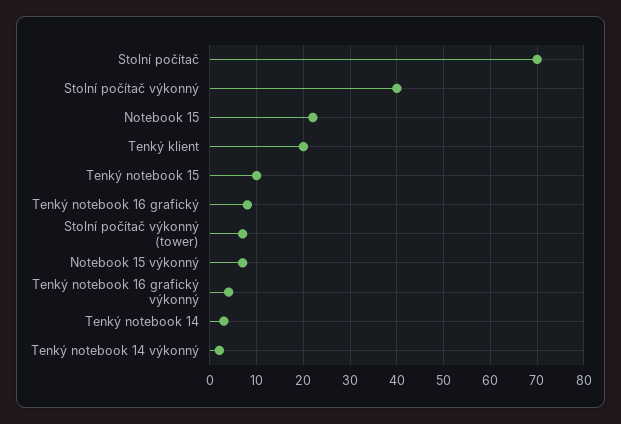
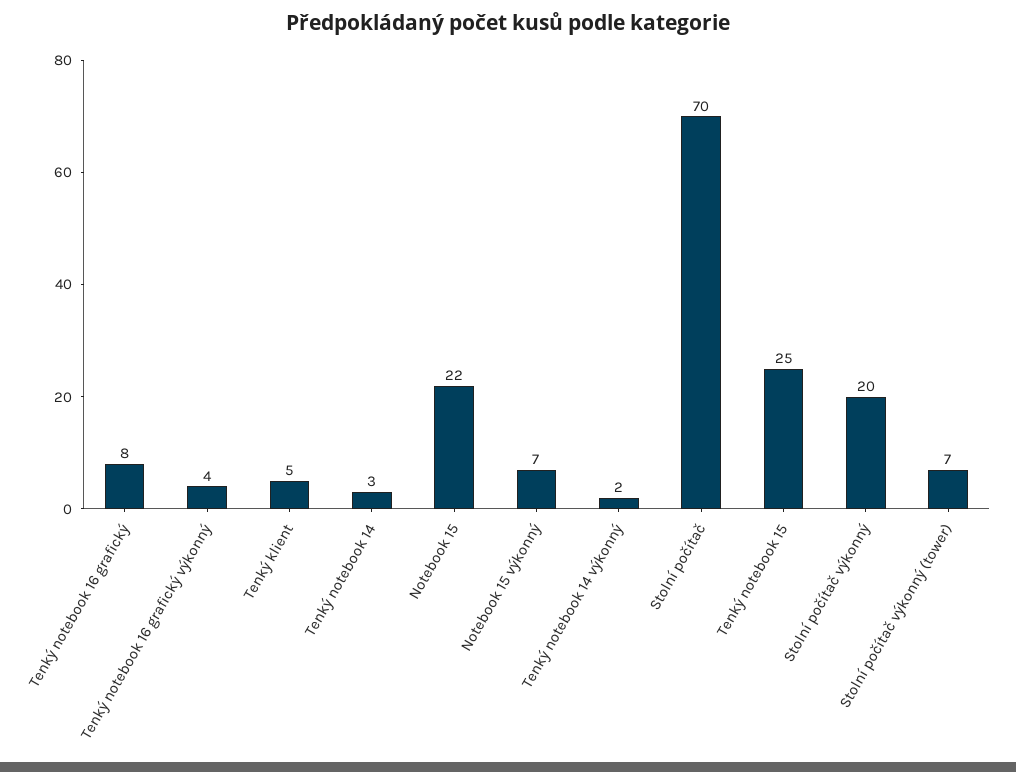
  {
    "Stolní počítač": 70,
-   "Stolní počítač výkonný": 40,
+   "Stolní počítač výkonný": 20,
    "Notebook 15": 22,
-   "Tenký klient": 20,
+   "Tenký klient": 5,
-   "Tenký notebook 15": 10,
+   "Tenký notebook 15": 25,
    "Tenký notebook 16 grafický": 8,
    "Stolní počítač výkonný (tower)": 7,
    "Notebook 15 výkonný": 7,
    "Tenký notebook 16 grafický výkonný": 4,
    "Tenký notebook 14": 3,
    "Tenký notebook 14 výkonný": 2
  }

